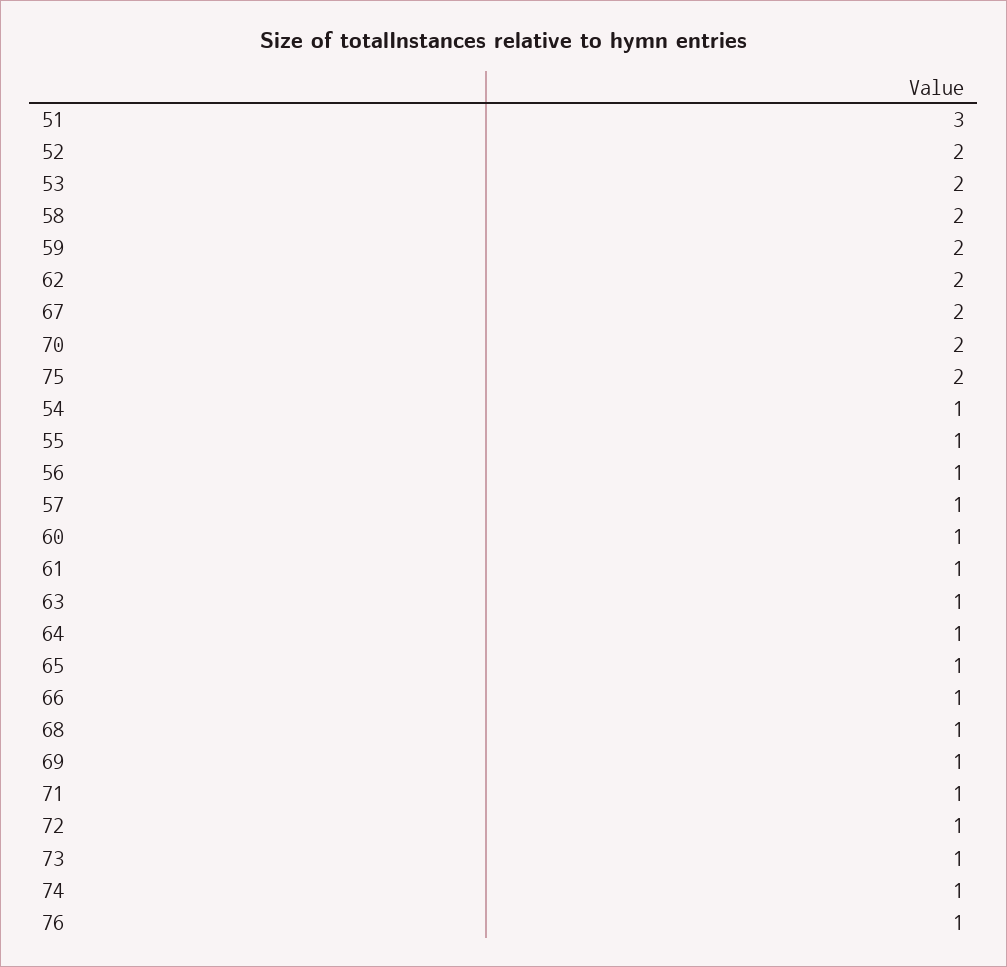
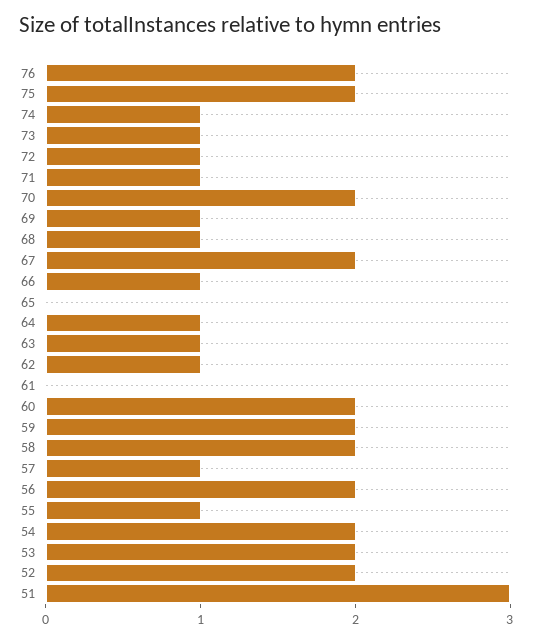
  {
    "51": 3,
    "52": 2,
    "53": 2,
    "58": 2,
    "59": 2,
-   "62": 2,
+   "62": 1,
    "67": 2,
    "70": 2,
    "75": 2,
-   "54": 1,
+   "54": 2,
    "55": 1,
-   "56": 1,
+   "56": 2,
    "57": 1,
-   "60": 1,
+   "60": 2,
-   "61": 1,
+   "61": 0,
    "63": 1,
    "64": 1,
-   "65": 1,
+   "65": 0,
    "66": 1,
    "68": 1,
    "69": 1,
    "71": 1,
    "72": 1,
    "73": 1,
    "74": 1,
-   "76": 1
+   "76": 2
  }

